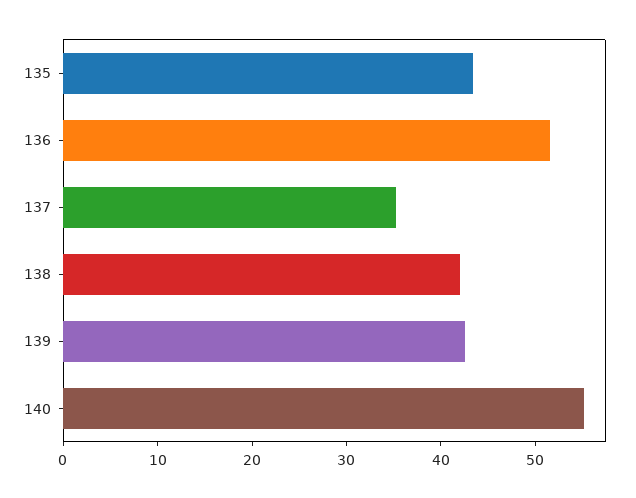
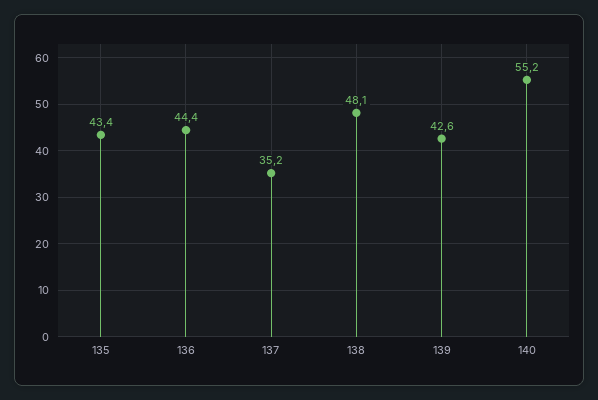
  {
    "135": 43.4,
-   "136": 52,
+   "136": 44.4,
    "137": 35.2,
-   "138": 42,
+   "138": 48.1,
    "139": 42.6,
    "140": 55.2
  }

